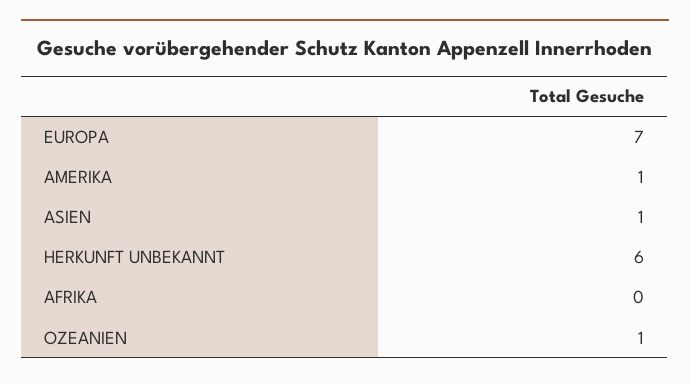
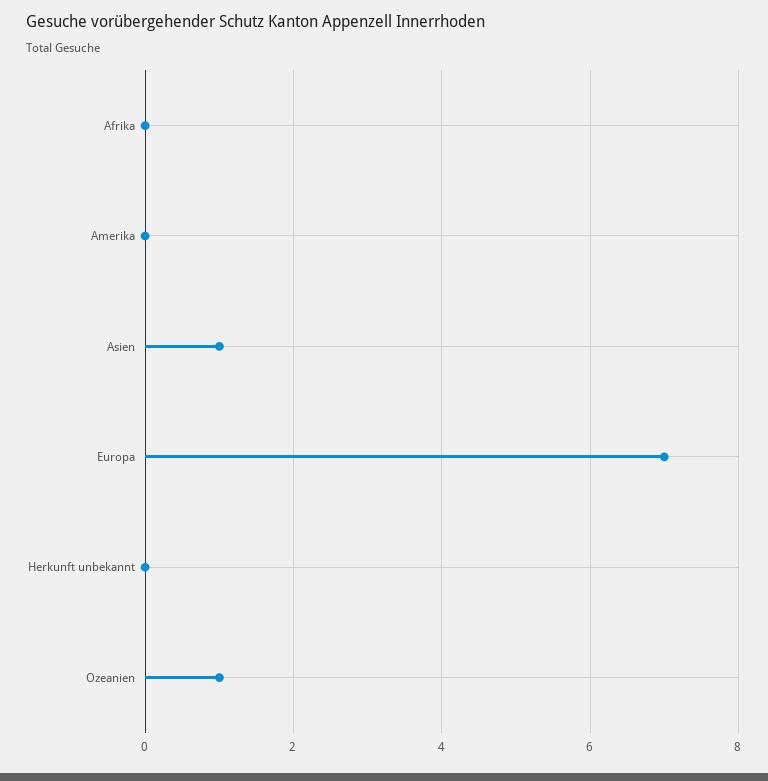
  {
    "EUROPA": 7,
-   "AMERIKA": 1,
+   "AMERIKA": 0,
    "ASIEN": 1,
-   "HERKUNFT UNBEKANNT": 6,
+   "HERKUNFT UNBEKANNT": 0,
    "AFRIKA": 0,
    "OZEANIEN": 1
  }

